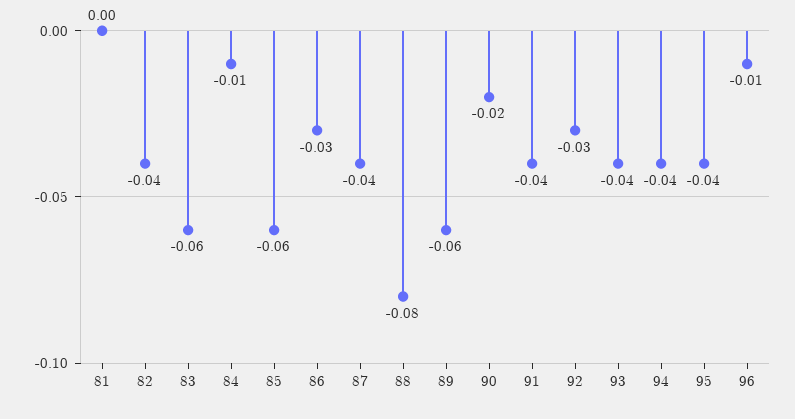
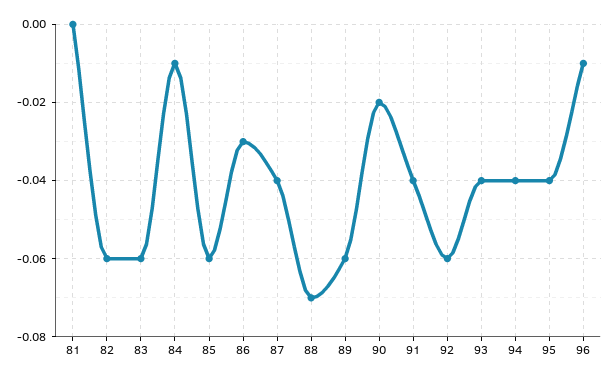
  {
    "81": 0,
-   "82": -0.04,
+   "82": -0.06,
    "83": -0.06,
    "84": -0.01,
    "85": -0.06,
    "86": -0.03,
    "87": -0.04,
-   "88": -0.08,
+   "88": -0.07,
    "89": -0.06,
    "90": -0.02,
    "91": -0.04,
-   "92": -0.03,
+   "92": -0.06,
    "93": -0.04,
    "94": -0.04,
    "95": -0.04,
    "96": -0.01
  }

